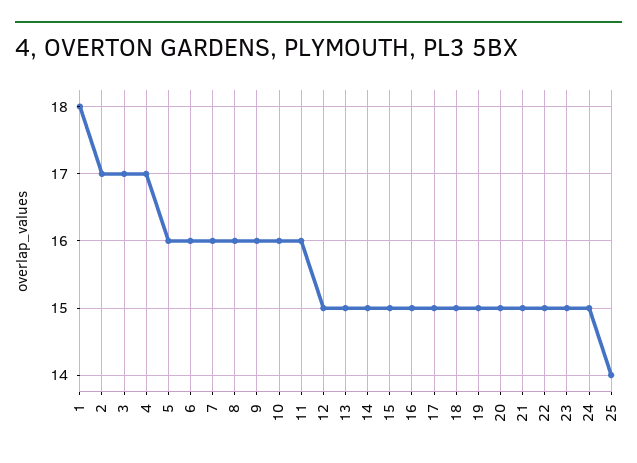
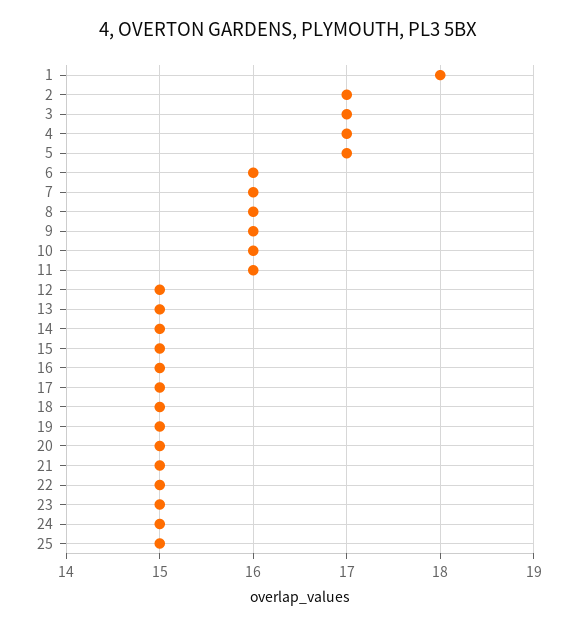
  {
    "1": 18,
    "2": 17,
    "3": 17,
    "4": 17,
-   "5": 16,
+   "5": 17,
    "6": 16,
    "7": 16,
    "8": 16,
    "9": 16,
    "10": 16,
    "11": 16,
    "12": 15,
    "13": 15,
    "14": 15,
    "15": 15,
    "16": 15,
    "17": 15,
    "18": 15,
    "19": 15,
    "20": 15,
    "21": 15,
    "22": 15,
    "23": 15,
    "24": 15,
-   "25": 14
+   "25": 15
  }

